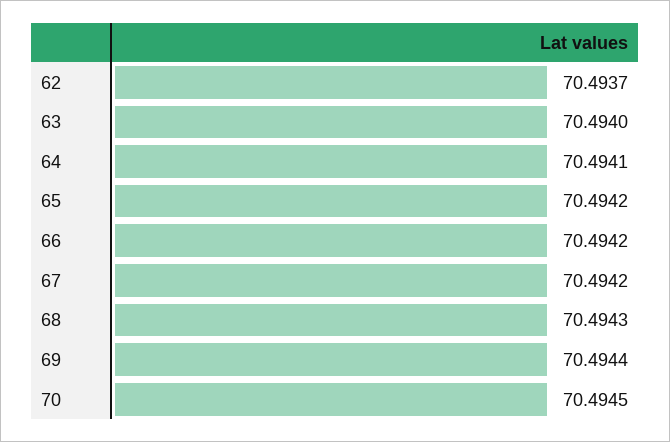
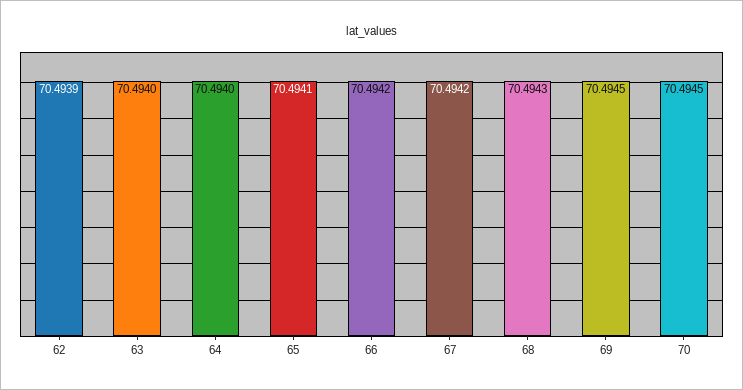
  {
-   "62": 70.4937,
+   "62": 70.4939,
    "63": 70.494,
-   "64": 70.4941,
+   "64": 70.494,
-   "65": 70.4942,
+   "65": 70.4941,
    "66": 70.4942,
    "67": 70.4942,
    "68": 70.4943,
-   "69": 70.4944,
+   "69": 70.4945,
    "70": 70.4945
  }

